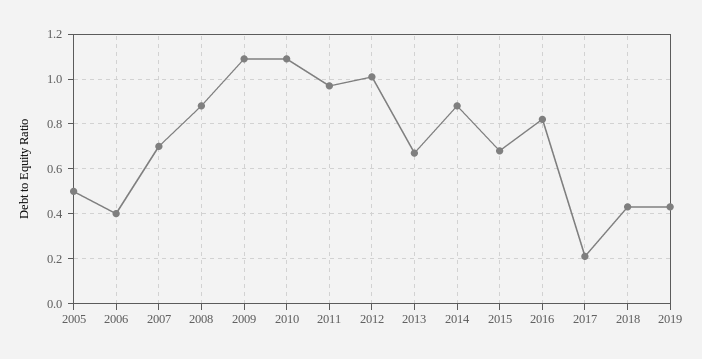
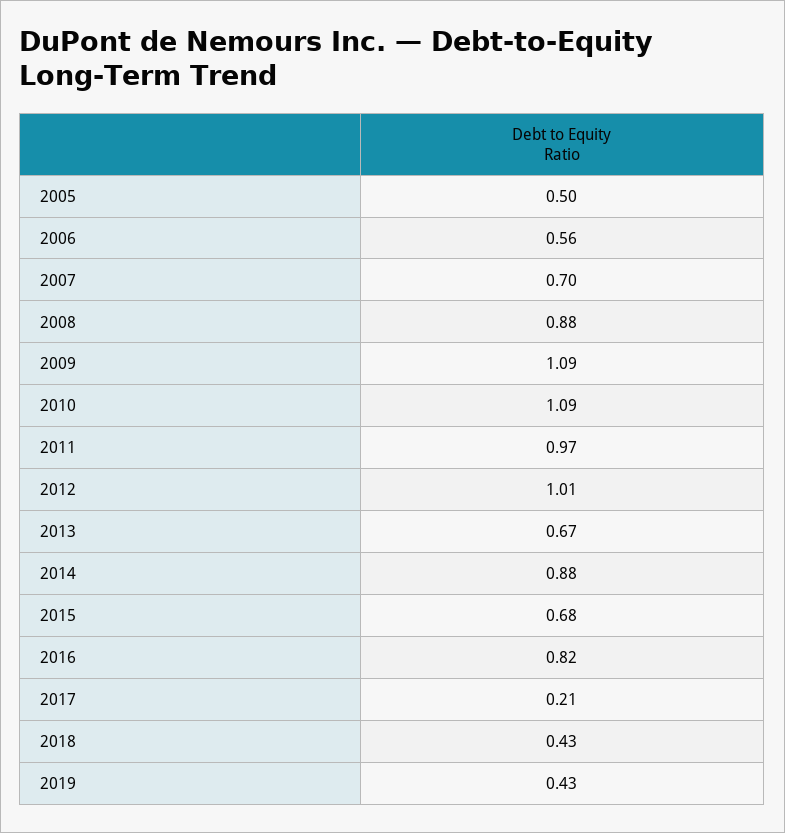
  {
    "2005": 0.5,
-   "2006": 0.4,
+   "2006": 0.56,
    "2007": 0.7,
    "2008": 0.88,
    "2009": 1.09,
    "2010": 1.09,
    "2011": 0.97,
    "2012": 1.01,
    "2013": 0.67,
    "2014": 0.88,
    "2015": 0.68,
    "2016": 0.82,
    "2017": 0.21,
    "2018": 0.43,
    "2019": 0.43
  }

